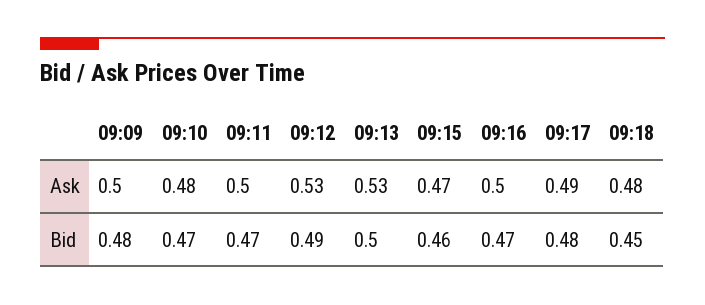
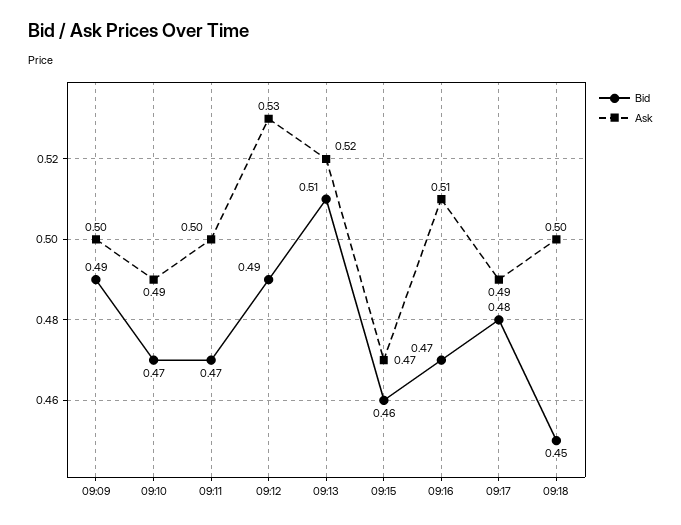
  {
    "Ask": {
      "09:09": 0.5,
-     "09:10": 0.48,
+     "09:10": 0.49,
      "09:11": 0.5,
      "09:12": 0.53,
-     "09:13": 0.53,
+     "09:13": 0.52,
      "09:15": 0.47,
-     "09:16": 0.5,
+     "09:16": 0.51,
      "09:17": 0.49,
-     "09:18": 0.48
+     "09:18": 0.5
    },
    "Bid": {
-     "09:09": 0.48,
+     "09:09": 0.49,
      "09:10": 0.47,
      "09:11": 0.47,
      "09:12": 0.49,
-     "09:13": 0.5,
+     "09:13": 0.51,
      "09:15": 0.46,
      "09:16": 0.47,
      "09:17": 0.48,
      "09:18": 0.45
    }
  }

